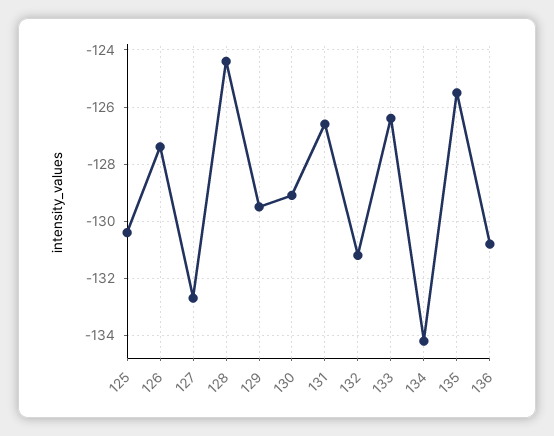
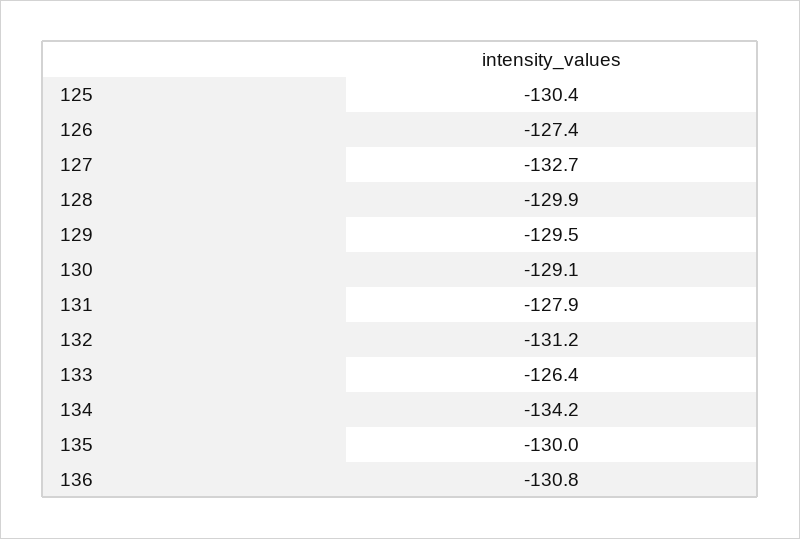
  {
    "125": -130.4,
    "126": -127.4,
    "127": -132.7,
-   "128": -124.5,
+   "128": -129.9,
    "129": -129.5,
    "130": -129.1,
-   "131": -126.5,
+   "131": -127.9,
    "132": -131.2,
    "133": -126.4,
    "134": -134.2,
-   "135": -125.5,
+   "135": -130,
    "136": -130.8
  }

